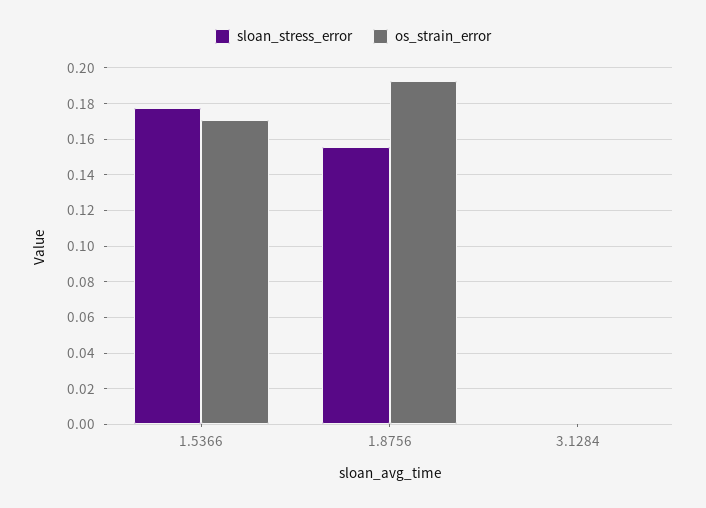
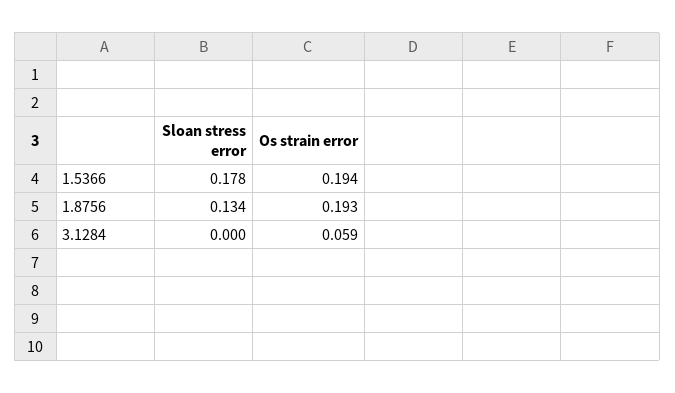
  {
    "sloan_stress_error": {
      "1.5366": 0.178,
-     "1.8756": 0.155,
+     "1.8756": 0.134,
      "3.1284": 0
    },
    "os_strain_error": {
-     "1.5366": 0.17,
+     "1.5366": 0.194,
      "1.8756": 0.193,
-     "3.1284": 0
+     "3.1284": 0.059
    }
  }

